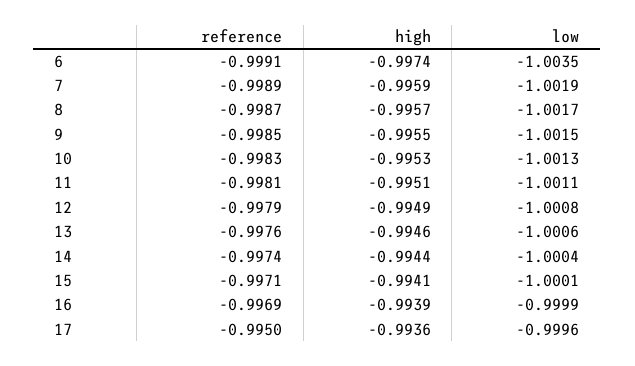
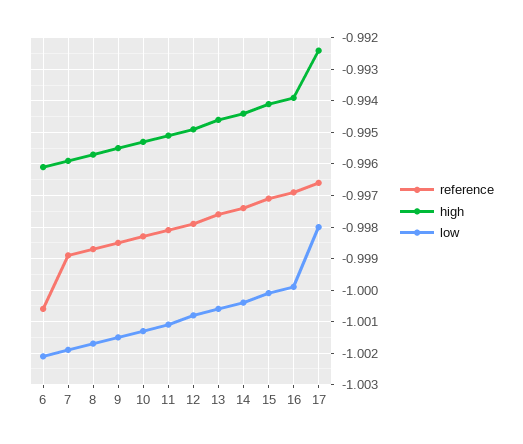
  {
    "reference": {
-     "6": -0.9991,
+     "6": -1.0005,
      "7": -0.9989,
      "8": -0.9987,
      "9": -0.9985,
      "10": -0.9983,
      "11": -0.9981,
      "12": -0.9979,
      "13": -0.9976,
      "14": -0.9974,
      "15": -0.9971,
      "16": -0.9969,
-     "17": -0.995
+     "17": -0.9965
    },
    "high": {
-     "6": -0.9974,
+     "6": -0.996,
      "7": -0.9959,
      "8": -0.9957,
      "9": -0.9955,
      "10": -0.9953,
      "11": -0.9951,
      "12": -0.9949,
      "13": -0.9946,
      "14": -0.9944,
      "15": -0.9941,
      "16": -0.9939,
-     "17": -0.9936
+     "17": -0.9925
    },
    "low": {
-     "6": -1.0035,
+     "6": -1.002,
      "7": -1.0019,
      "8": -1.0017,
      "9": -1.0015,
      "10": -1.0013,
      "11": -1.0011,
      "12": -1.0008,
      "13": -1.0006,
      "14": -1.0004,
      "15": -1.0001,
      "16": -0.9999,
-     "17": -0.9996
+     "17": -0.998
    }
  }

